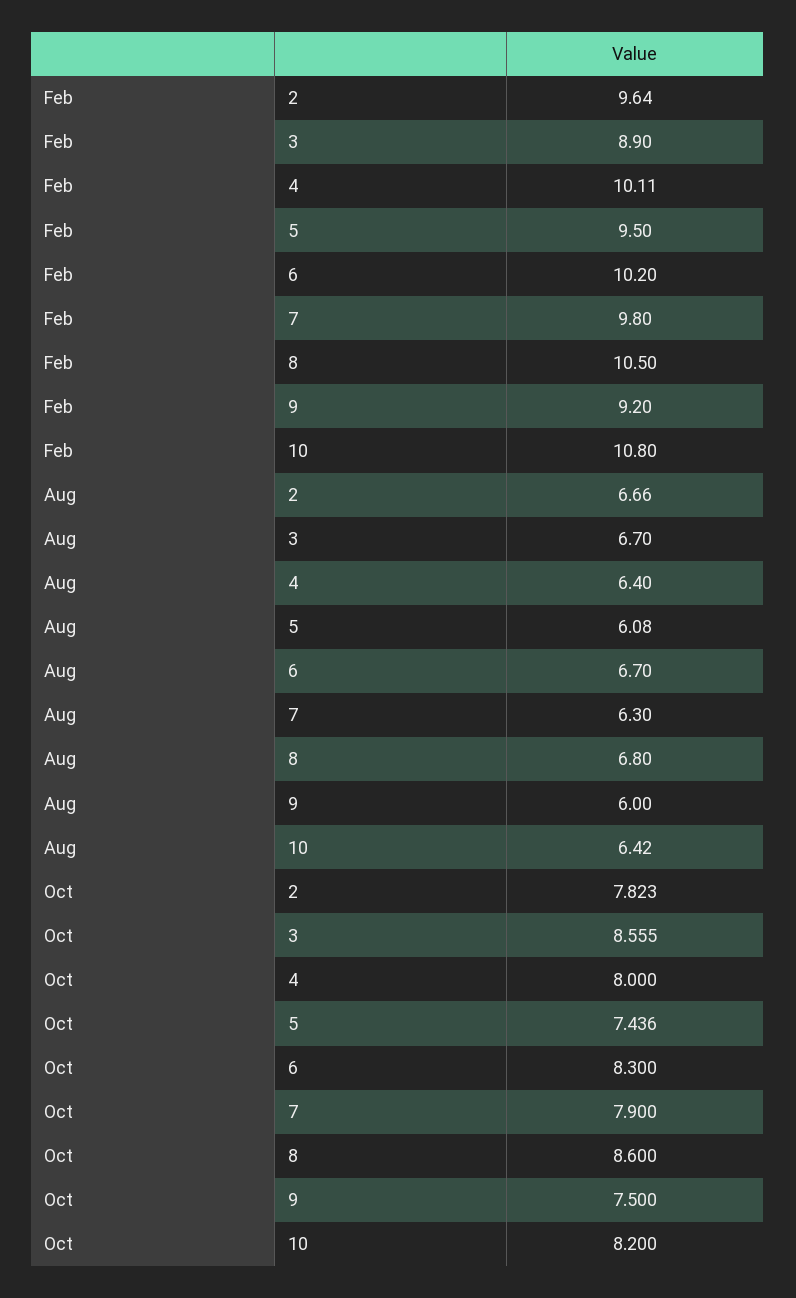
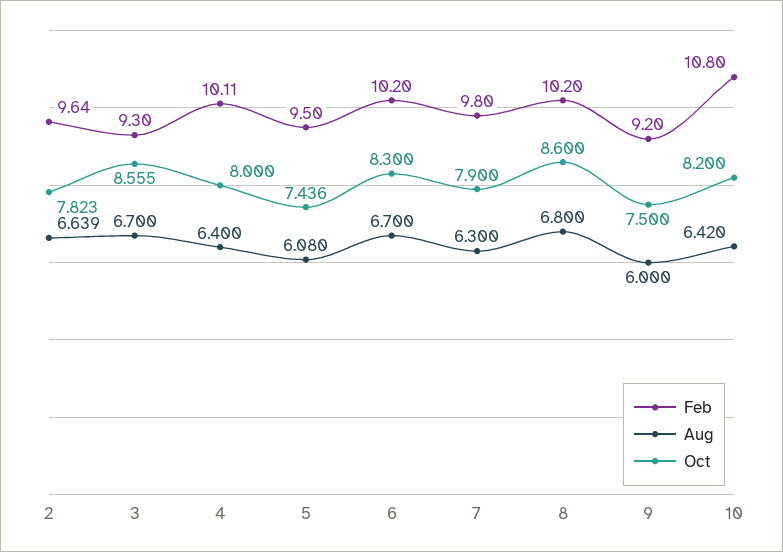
  {
    "Feb": {
      "2": 9.64,
-     "3": 8.9,
+     "3": 9.3,
      "4": 10.11,
      "5": 9.5,
      "6": 10.2,
      "7": 9.8,
-     "8": 10.5,
+     "8": 10.2,
      "9": 9.2,
      "10": 10.8
    },
    "Aug": {
-     "2": 6.66,
+     "2": 6.639,
      "3": 6.7,
      "4": 6.4,
      "5": 6.08,
      "6": 6.7,
      "7": 6.3,
      "8": 6.8,
      "9": 6,
      "10": 6.42
    },
    "Oct": {
      "2": 7.823,
      "3": 8.555,
      "4": 8,
      "5": 7.436,
      "6": 8.3,
      "7": 7.9,
      "8": 8.6,
      "9": 7.5,
      "10": 8.2
    }
  }

